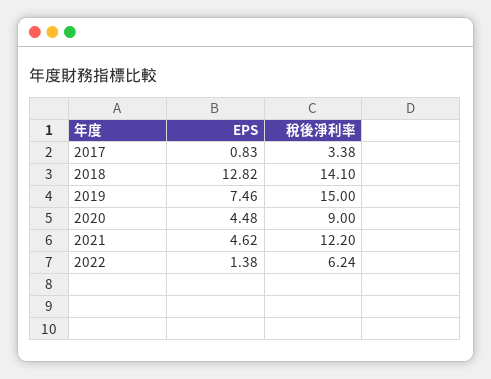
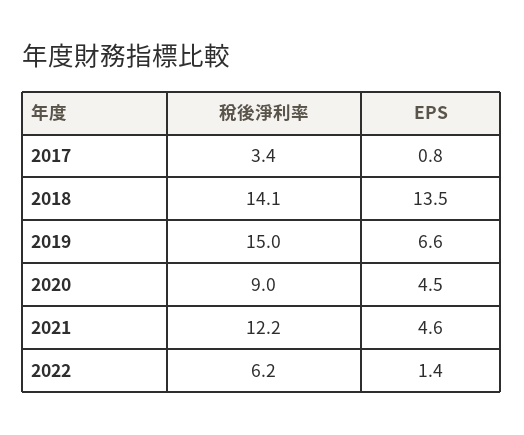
  {
    "EPS": {
      "2017": 0.83,
-     "2018": 12.82,
+     "2018": 13.5,
-     "2019": 7.46,
+     "2019": 6.6,
      "2020": 4.48,
      "2021": 4.62,
      "2022": 1.38
    },
    "稅後淨利率": {
      "2017": 3.38,
      "2018": 14.1,
      "2019": 15,
      "2020": 9,
      "2021": 12.2,
      "2022": 6.24
    }
  }

